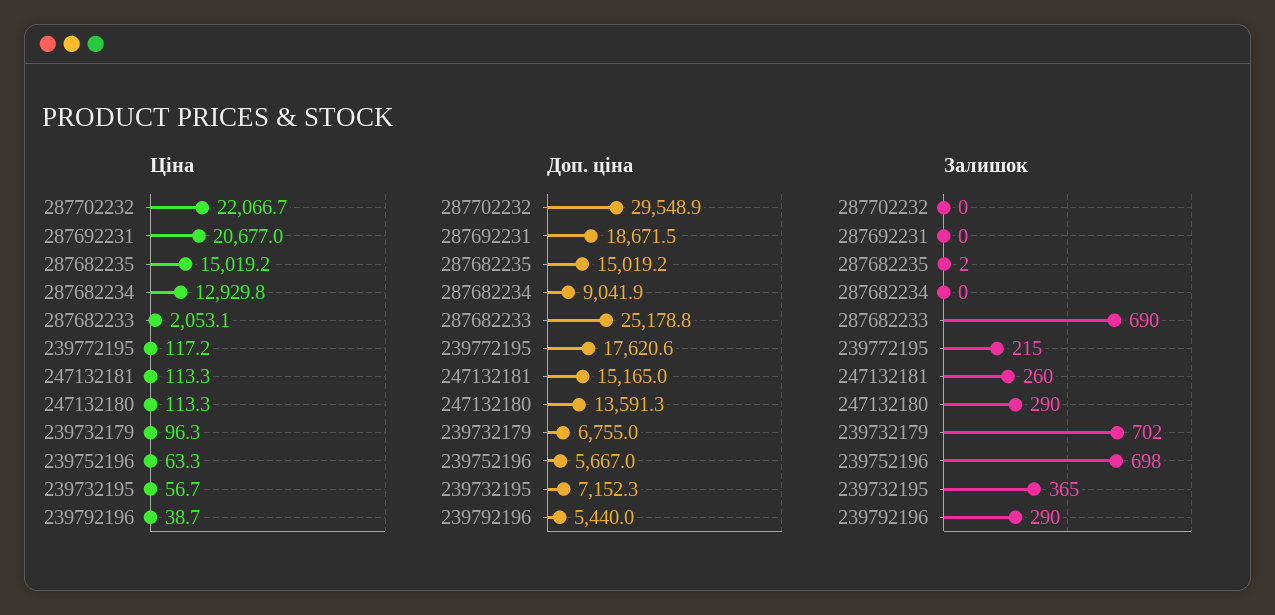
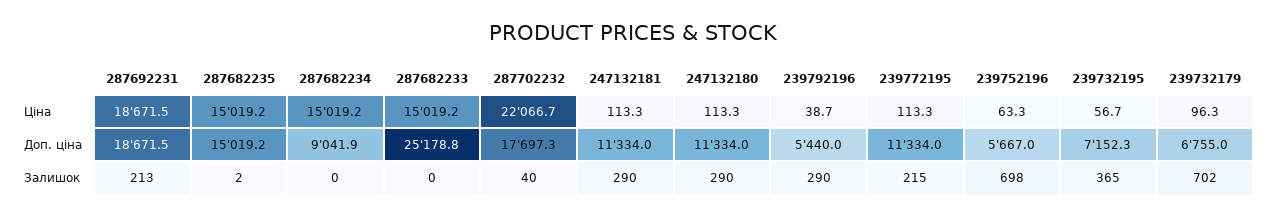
  {
    "Ціна": {
      "287702232": 22066.7,
-     "287692231": 20677,
+     "287692231": 18671.5,
      "287682235": 15019.2,
-     "287682234": 12929.8,
+     "287682234": 15019.2,
-     "287682233": 2053.1,
+     "287682233": 15019.2,
-     "239772195": 117.2,
+     "239772195": 113.3,
      "247132181": 113.3,
      "247132180": 113.3,
      "239732179": 96.3,
      "239752196": 63.3,
      "239732195": 56.7,
      "239792196": 38.7
    },
    "Доп. ціна": {
-     "287702232": 29548.9,
+     "287702232": 17697.3,
      "287692231": 18671.5,
      "287682235": 15019.2,
      "287682234": 9041.9,
      "287682233": 25178.8,
-     "239772195": 17620.6,
+     "239772195": 11334,
-     "247132181": 15165,
+     "247132181": 11334,
-     "247132180": 13591.3,
+     "247132180": 11334,
      "239732179": 6755,
      "239752196": 5667,
      "239732195": 7152.3,
      "239792196": 5440
    },
    "Залишок": {
-     "287702232": 0,
+     "287702232": 40,
-     "287692231": 0,
+     "287692231": 213,
      "287682235": 2,
      "287682234": 0,
-     "287682233": 690,
+     "287682233": 0,
      "239772195": 215,
-     "247132181": 260,
+     "247132181": 290,
      "247132180": 290,
      "239732179": 702,
      "239752196": 698,
      "239732195": 365,
      "239792196": 290
    }
  }

